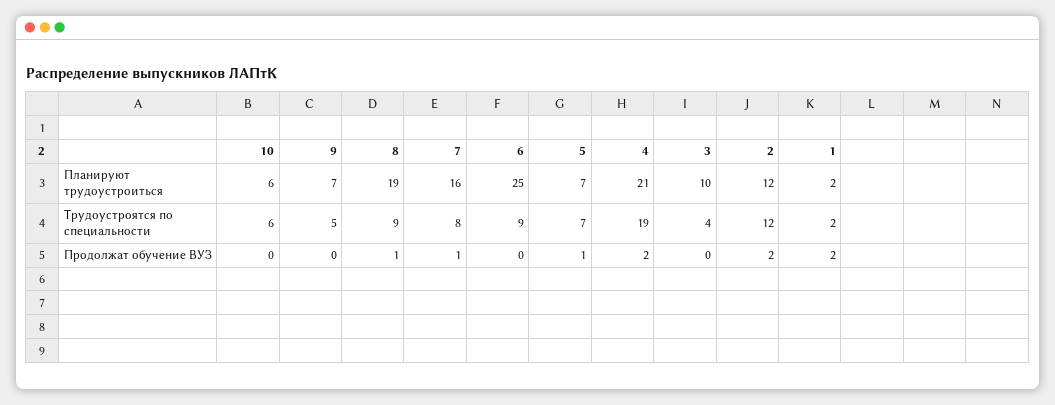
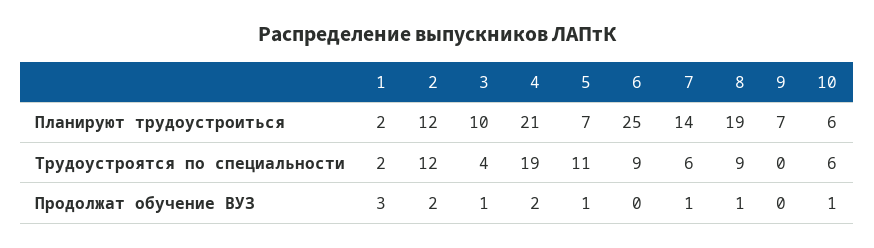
  {
    "10": {
      "Планируют трудоустроиться": 6,
      "Трудоустроятся по специальности": 6,
-     "Продолжат обучение ВУЗ": 0
+     "Продолжат обучение ВУЗ": 1
    },
    "9": {
      "Планируют трудоустроиться": 7,
-     "Трудоустроятся по специальности": 5,
+     "Трудоустроятся по специальности": 0,
      "Продолжат обучение ВУЗ": 0
    },
    "8": {
      "Планируют трудоустроиться": 19,
      "Трудоустроятся по специальности": 9,
      "Продолжат обучение ВУЗ": 1
    },
    "7": {
-     "Планируют трудоустроиться": 16,
+     "Планируют трудоустроиться": 14,
-     "Трудоустроятся по специальности": 8,
+     "Трудоустроятся по специальности": 6,
      "Продолжат обучение ВУЗ": 1
    },
    "6": {
      "Планируют трудоустроиться": 25,
      "Трудоустроятся по специальности": 9,
      "Продолжат обучение ВУЗ": 0
    },
    "5": {
      "Планируют трудоустроиться": 7,
-     "Трудоустроятся по специальности": 7,
+     "Трудоустроятся по специальности": 11,
      "Продолжат обучение ВУЗ": 1
    },
    "4": {
      "Планируют трудоустроиться": 21,
      "Трудоустроятся по специальности": 19,
      "Продолжат обучение ВУЗ": 2
    },
    "3": {
      "Планируют трудоустроиться": 10,
      "Трудоустроятся по специальности": 4,
-     "Продолжат обучение ВУЗ": 0
+     "Продолжат обучение ВУЗ": 1
    },
    "2": {
      "Планируют трудоустроиться": 12,
      "Трудоустроятся по специальности": 12,
      "Продолжат обучение ВУЗ": 2
    },
    "1": {
      "Планируют трудоустроиться": 2,
      "Трудоустроятся по специальности": 2,
-     "Продолжат обучение ВУЗ": 2
+     "Продолжат обучение ВУЗ": 3
    }
  }

